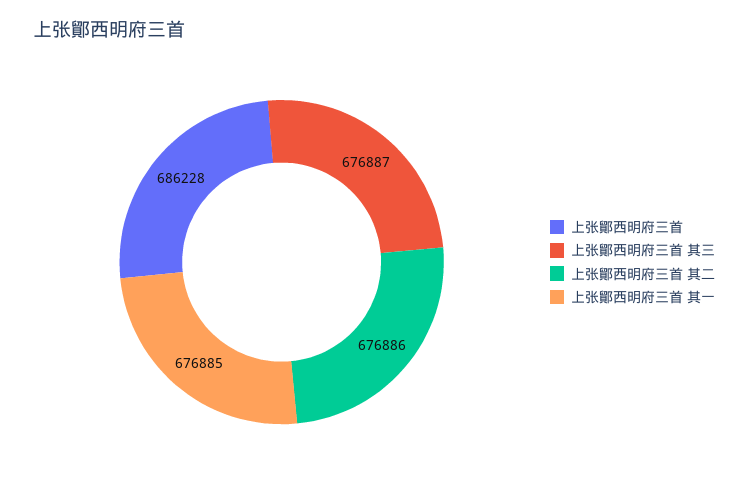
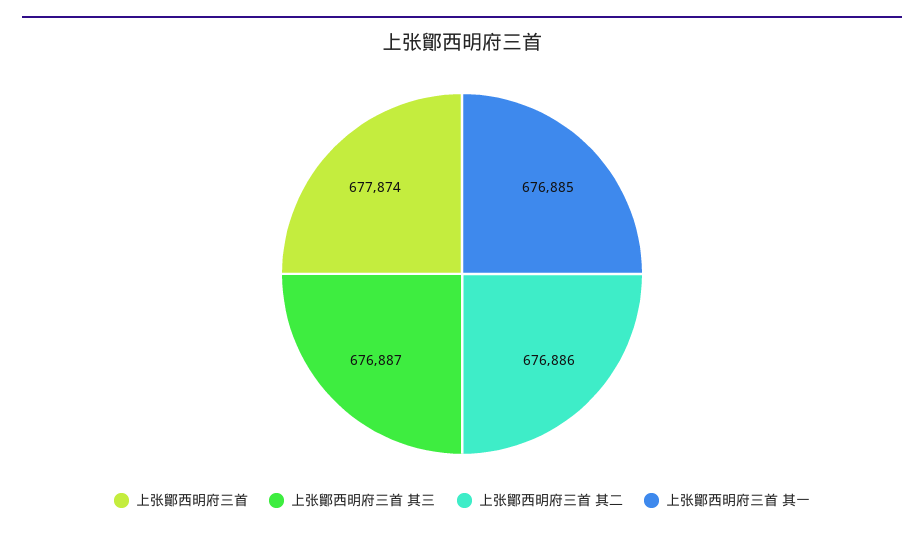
  {
-   "上张鄮西明府三首": 686228,
+   "上张鄮西明府三首": 677874,
    "上张鄮西明府三首 其三": 676887,
    "上张鄮西明府三首 其二": 676886,
    "上张鄮西明府三首 其一": 676885
  }

